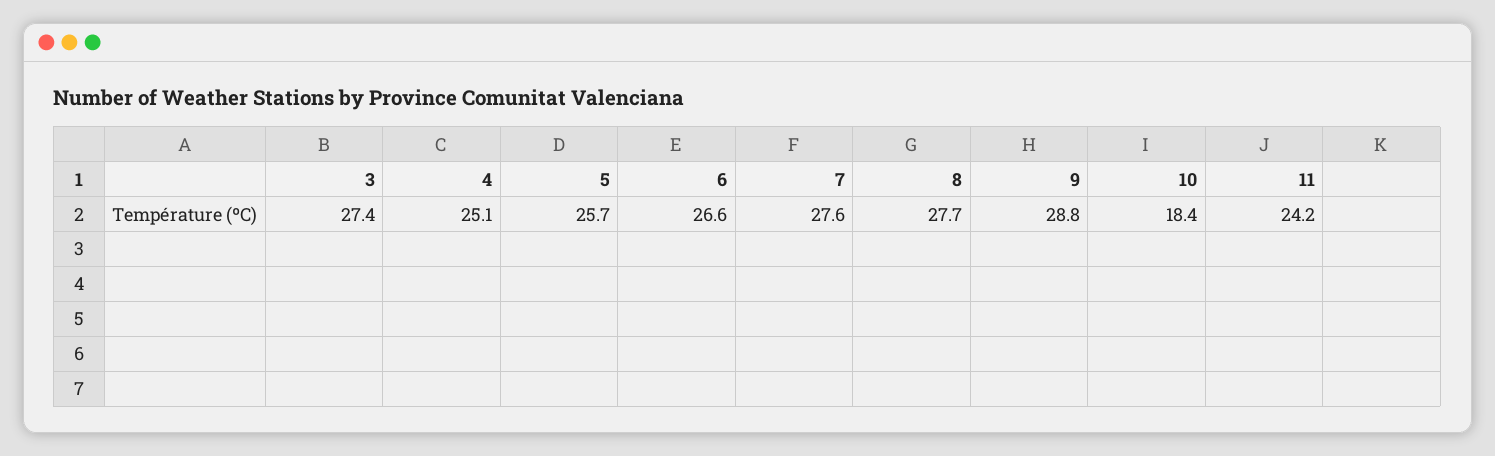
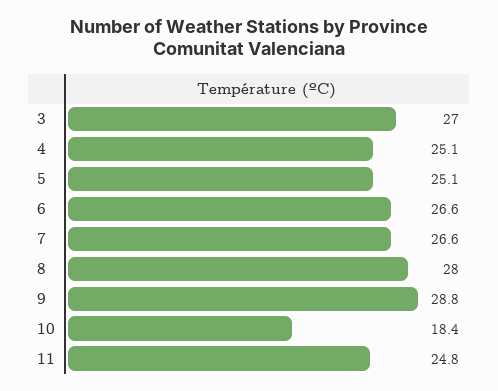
  {
-   "3": 27.4,
+   "3": 27,
    "4": 25.1,
-   "5": 25.7,
+   "5": 25.1,
    "6": 26.6,
-   "7": 27.6,
+   "7": 26.6,
-   "8": 27.7,
+   "8": 28,
    "9": 28.8,
    "10": 18.4,
-   "11": 24.2
+   "11": 24.8
  }

